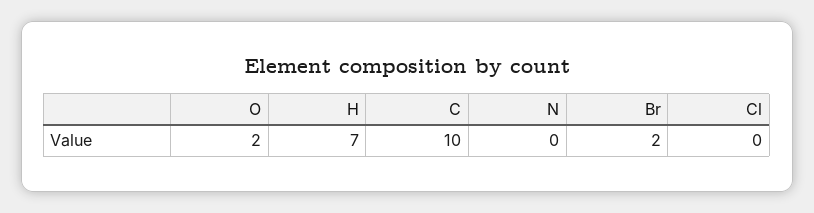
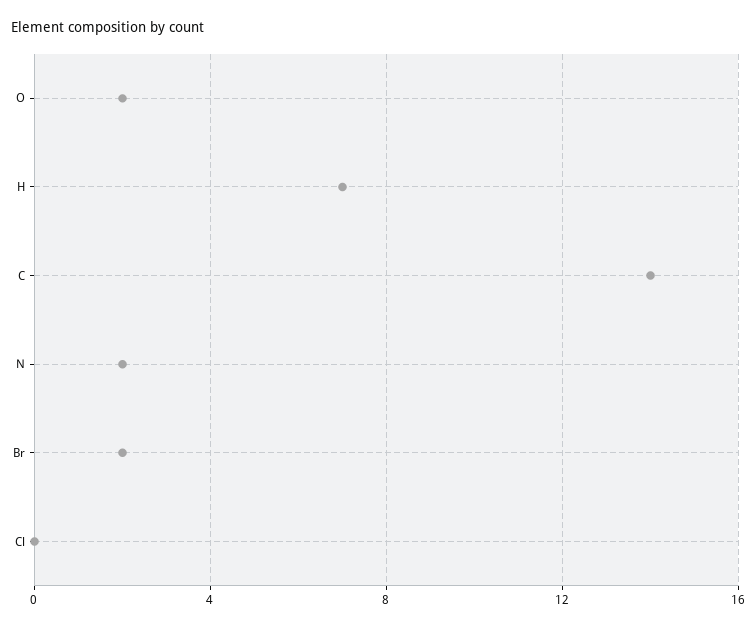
  {
    "O": 2,
    "H": 7,
-   "C": 10,
+   "C": 14,
-   "N": 0,
+   "N": 2,
    "Br": 2,
    "Cl": 0
  }

